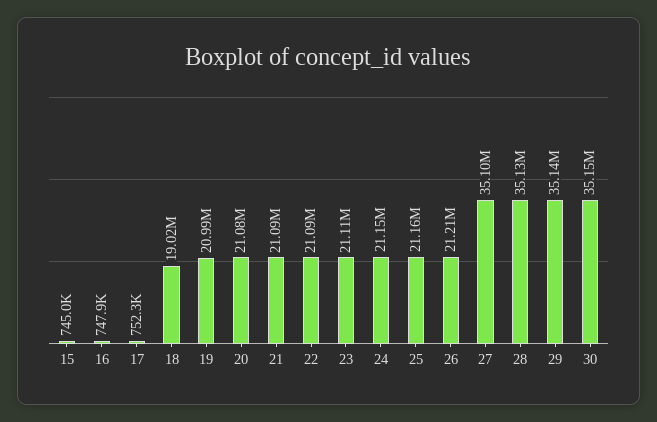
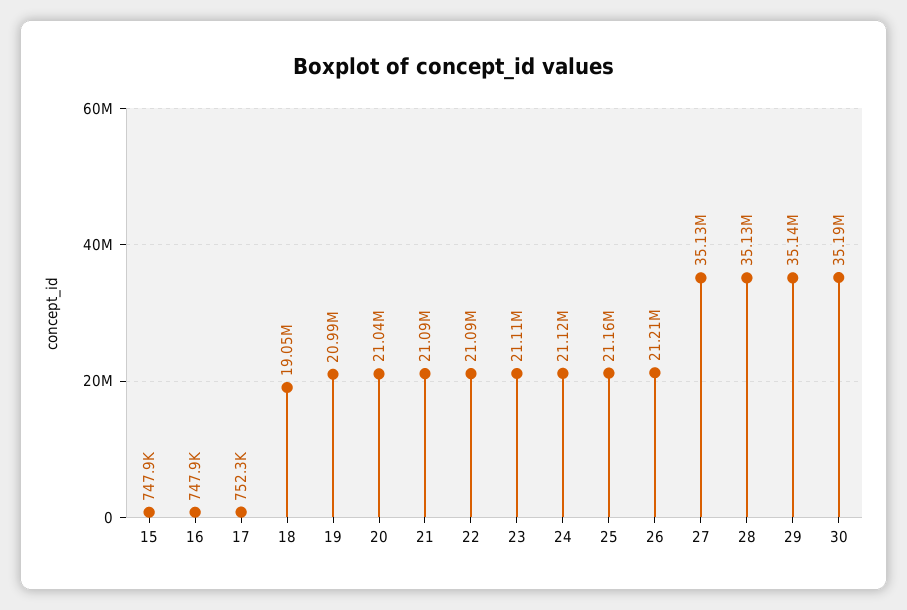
  {
-   "15": 745000,
+   "15": 747900,
    "16": 747900,
    "17": 752300,
-   "18": 19020000,
+   "18": 19050000,
    "19": 20990000,
-   "20": 21080000,
+   "20": 21040000,
    "21": 21090000,
    "22": 21090000,
    "23": 21110000,
-   "24": 21150000,
+   "24": 21120000,
    "25": 21160000,
    "26": 21210000,
-   "27": 35100000,
+   "27": 35130000,
    "28": 35130000,
    "29": 35140000,
-   "30": 35150000
+   "30": 35190000
  }

